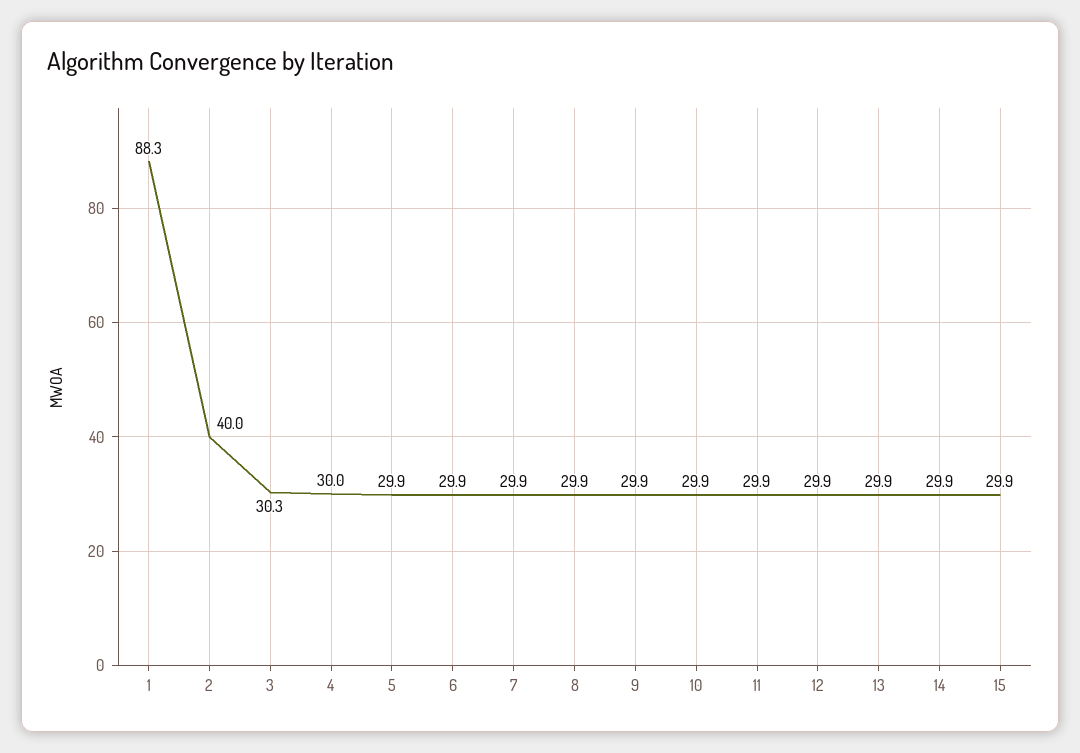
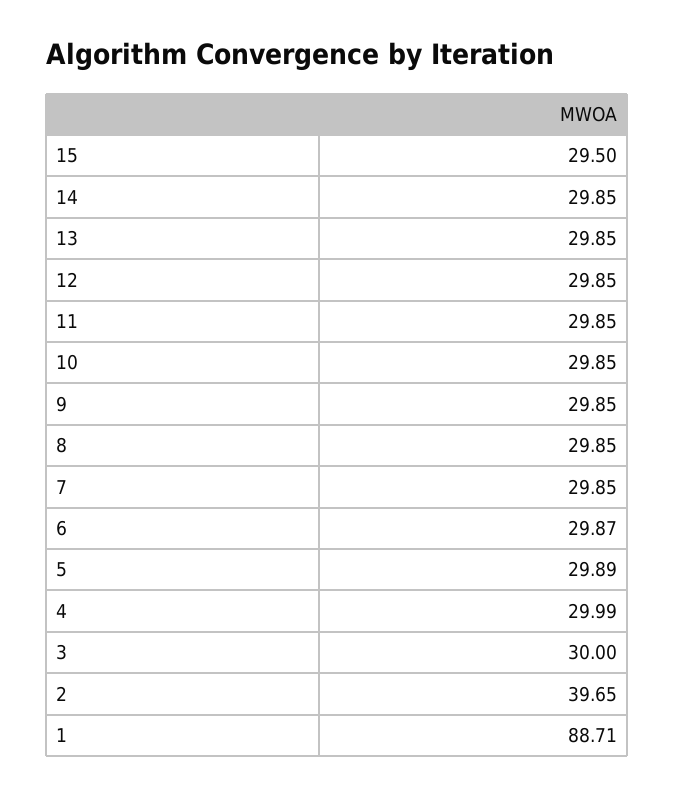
  {
-   "1": 88.3,
+   "1": 88.71,
-   "2": 40,
+   "2": 39.65,
-   "3": 30.3,
+   "3": 30,
    "4": 29.99,
    "5": 29.89,
    "6": 29.87,
    "7": 29.85,
    "8": 29.85,
    "9": 29.85,
    "10": 29.85,
    "11": 29.85,
    "12": 29.85,
    "13": 29.85,
    "14": 29.85,
-   "15": 29.9
+   "15": 29.5
  }

